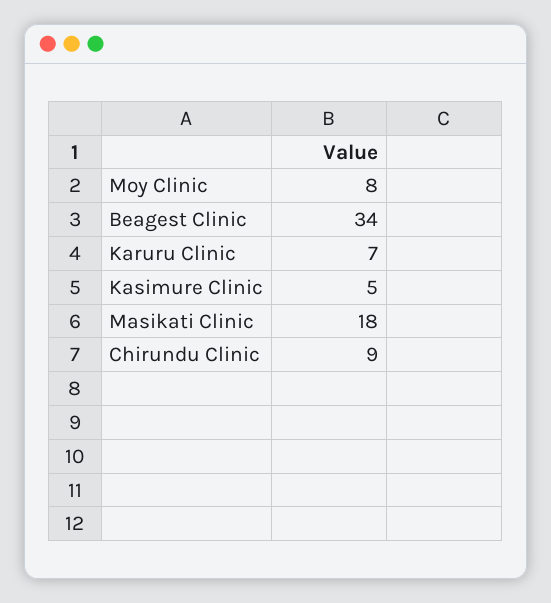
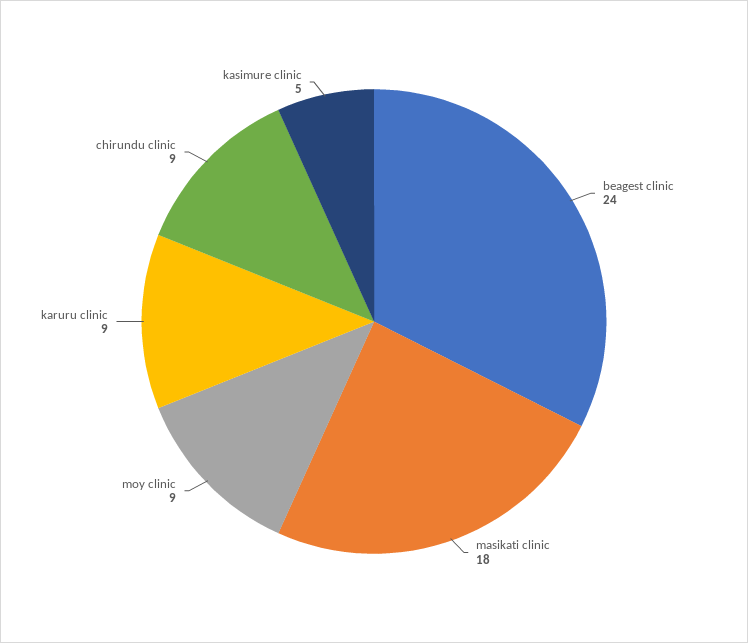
  {
-   "Moy Clinic": 8,
+   "Moy Clinic": 9,
-   "Beagest Clinic": 34,
+   "Beagest Clinic": 24,
-   "Karuru Clinic": 7,
+   "Karuru Clinic": 9,
    "Kasimure Clinic": 5,
    "Masikati Clinic": 18,
    "Chirundu Clinic": 9
  }

